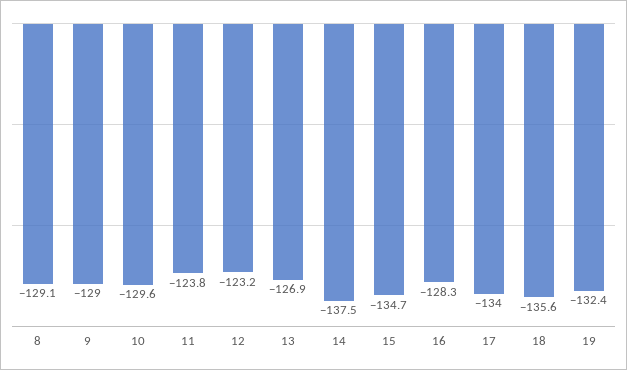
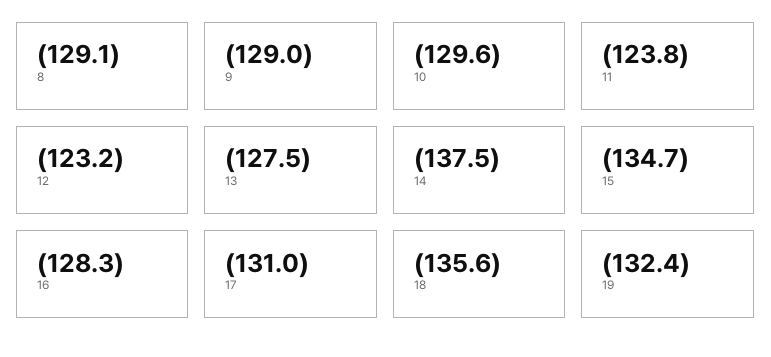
  {
    "8": -129.1,
    "9": -129,
    "10": -129.6,
    "11": -123.8,
    "12": -123.2,
-   "13": -126.9,
+   "13": -127.5,
    "14": -137.5,
    "15": -134.7,
    "16": -128.3,
-   "17": -134,
+   "17": -131,
    "18": -135.6,
    "19": -132.4
  }

